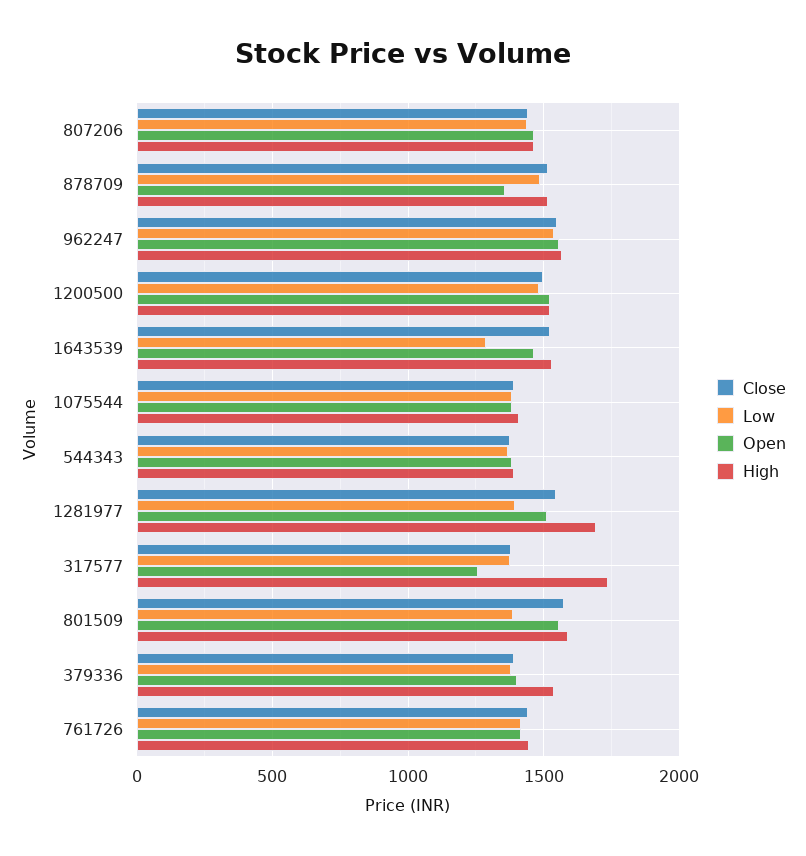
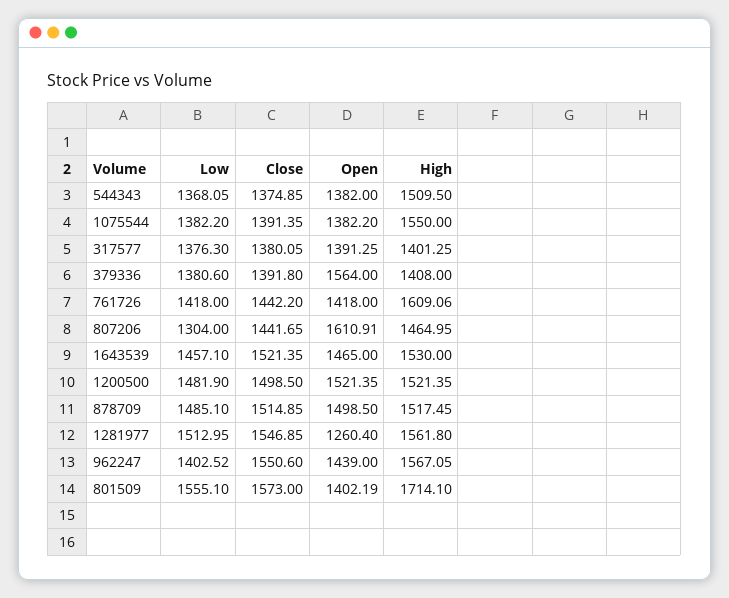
  {
    "Close": {
      "807206": 1441.65,
      "878709": 1514.85,
      "962247": 1550.6,
      "1200500": 1498.5,
      "1643539": 1521.35,
      "1075544": 1391.35,
      "544343": 1374.85,
      "1281977": 1546.85,
      "317577": 1380.05,
      "801509": 1573,
      "379336": 1391.8,
      "761726": 1442.2
    },
    "Low": {
-     "807206": 1450,
+     "807206": 1304,
      "878709": 1485.1,
-     "962247": 1550,
+     "962247": 1402.52,
      "1200500": 1481.9,
-     "1643539": 1300,
+     "1643539": 1457.1,
      "1075544": 1382.2,
      "544343": 1368.05,
-     "1281977": 1400,
+     "1281977": 1512.95,
      "317577": 1376.3,
-     "801509": 1400,
+     "801509": 1555.1,
      "379336": 1380.6,
      "761726": 1418
    },
    "Open": {
-     "807206": 1450,
+     "807206": 1610.91,
-     "878709": 1350,
+     "878709": 1498.5,
-     "962247": 1550,
+     "962247": 1439,
      "1200500": 1521.35,
      "1643539": 1465,
      "1075544": 1382.2,
      "544343": 1382,
-     "1281977": 1500,
+     "1281977": 1260.4,
-     "317577": 1250,
+     "317577": 1391.25,
-     "801509": 1550,
+     "801509": 1402.19,
-     "379336": 1400,
+     "379336": 1564,
      "761726": 1418
    },
    "High": {
      "807206": 1464.95,
      "878709": 1517.45,
      "962247": 1567.05,
      "1200500": 1521.35,
      "1643539": 1530,
-     "1075544": 1400,
+     "1075544": 1550,
-     "544343": 1400,
+     "544343": 1509.5,
-     "1281977": 1700,
+     "1281977": 1561.8,
-     "317577": 1750,
+     "317577": 1401.25,
-     "801509": 1600,
+     "801509": 1714.1,
-     "379336": 1550,
+     "379336": 1408,
-     "761726": 1450
+     "761726": 1609.06
    }
  }

